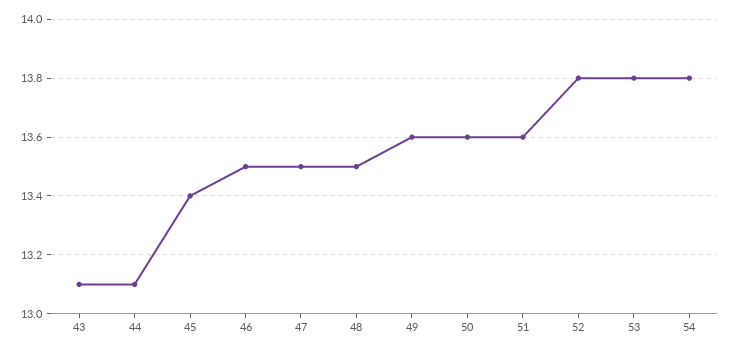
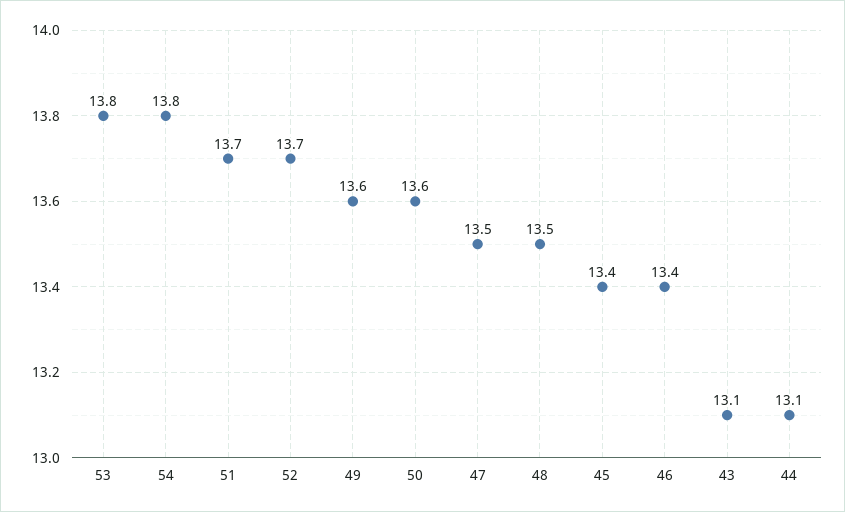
  {
    "43": 13.1,
    "44": 13.1,
    "45": 13.4,
-   "46": 13.5,
+   "46": 13.4,
    "47": 13.5,
    "48": 13.5,
    "49": 13.6,
    "50": 13.6,
-   "51": 13.6,
+   "51": 13.7,
-   "52": 13.8,
+   "52": 13.7,
    "53": 13.8,
    "54": 13.8
  }

